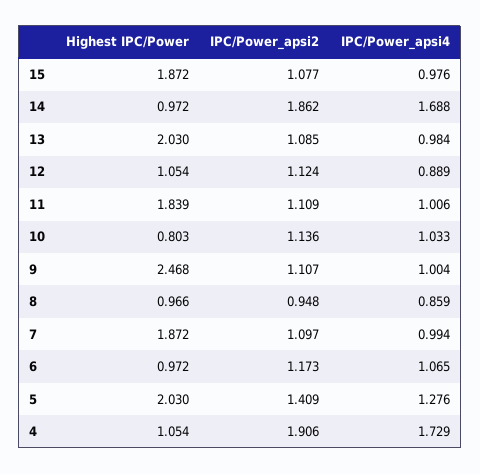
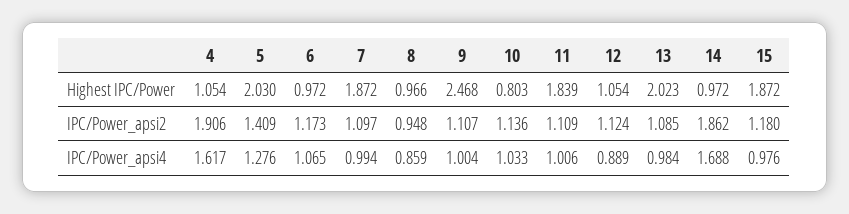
  {
    "Highest IPC/Power": {
      "15": 1.872,
      "14": 0.972,
-     "13": 2.03,
+     "13": 2.023,
      "12": 1.054,
      "11": 1.839,
      "10": 0.803,
      "9": 2.468,
      "8": 0.966,
      "7": 1.872,
      "6": 0.972,
      "5": 2.03,
      "4": 1.054
    },
    "IPC/Power_apsi2": {
-     "15": 1.077,
+     "15": 1.18,
      "14": 1.862,
      "13": 1.085,
      "12": 1.124,
      "11": 1.109,
      "10": 1.136,
      "9": 1.107,
      "8": 0.948,
      "7": 1.097,
      "6": 1.173,
      "5": 1.409,
      "4": 1.906
    },
    "IPC/Power_apsi4": {
      "15": 0.976,
      "14": 1.688,
      "13": 0.984,
      "12": 0.889,
      "11": 1.006,
      "10": 1.033,
      "9": 1.004,
      "8": 0.859,
      "7": 0.994,
      "6": 1.065,
      "5": 1.276,
-     "4": 1.729
+     "4": 1.617
    }
  }

